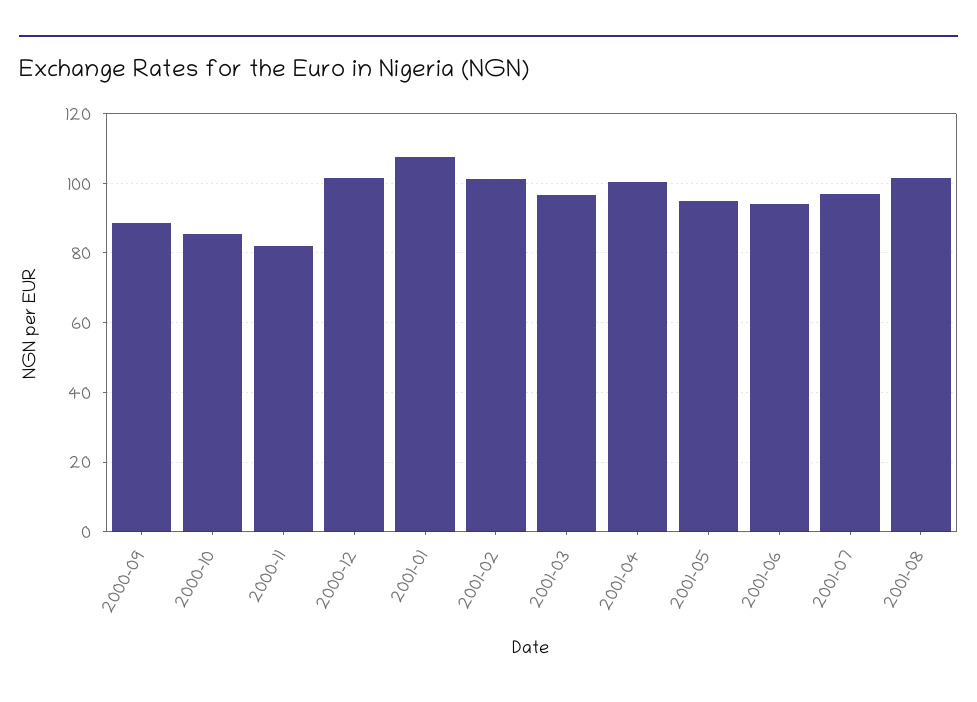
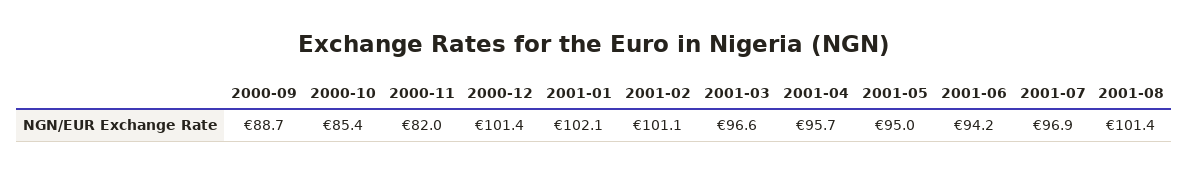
  {
    "2000-09": 88.7,
    "2000-10": 85.4,
    "2000-11": 82,
    "2000-12": 101.4,
-   "2001-01": 108,
+   "2001-01": 102.1,
    "2001-02": 101.1,
    "2001-03": 96.6,
-   "2001-04": 100,
+   "2001-04": 95.7,
    "2001-05": 95,
    "2001-06": 94.2,
    "2001-07": 96.9,
    "2001-08": 101.4
  }

